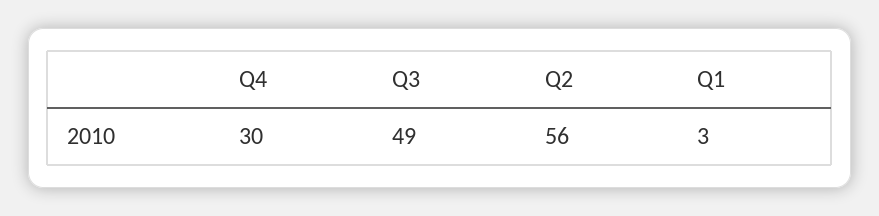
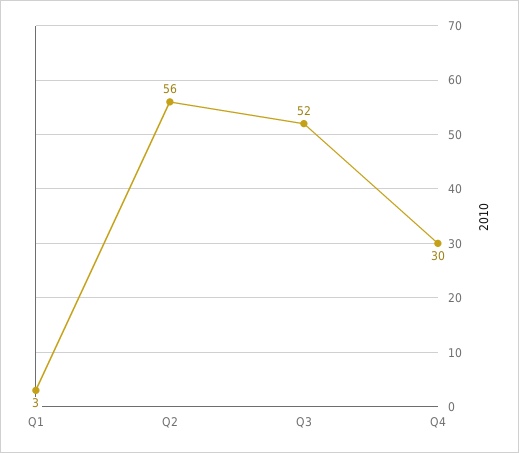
  {
    "Q4": 30,
-   "Q3": 49,
+   "Q3": 52,
    "Q2": 56,
    "Q1": 3
  }

